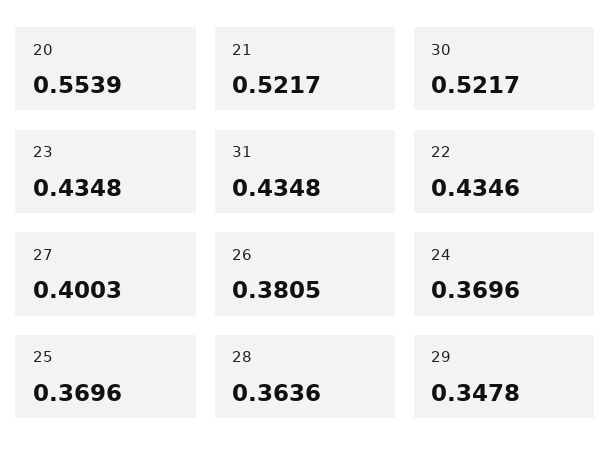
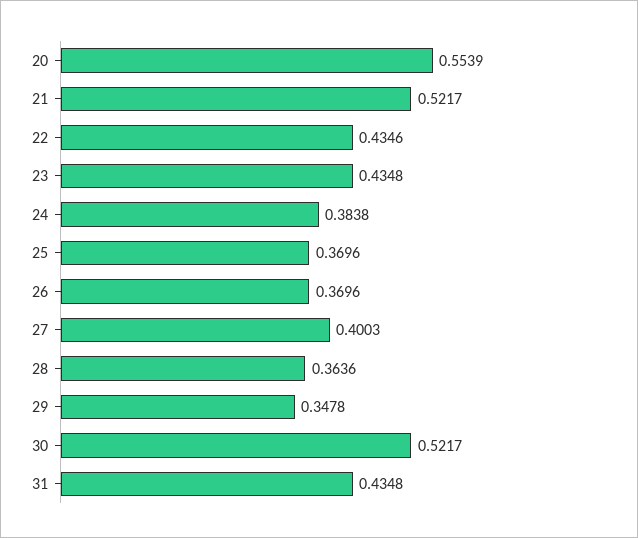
  {
    "20": 0.5539,
    "21": 0.5217,
    "30": 0.5217,
    "23": 0.4348,
    "31": 0.4348,
    "22": 0.4346,
    "27": 0.4003,
-   "26": 0.3805,
+   "26": 0.3696,
-   "24": 0.3696,
+   "24": 0.3838,
    "25": 0.3696,
    "28": 0.3636,
    "29": 0.3478
  }

